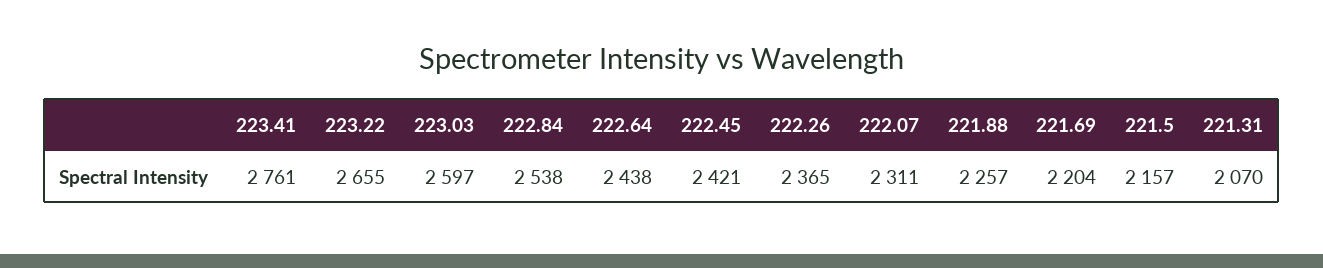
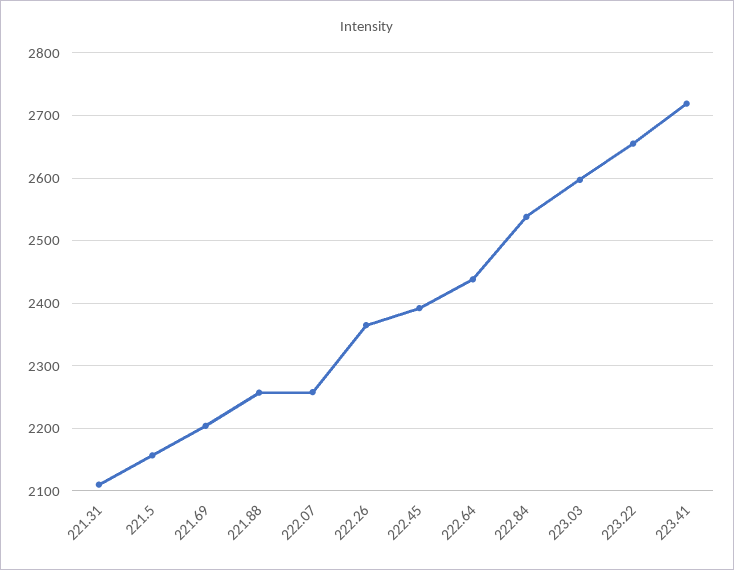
  {
-   "223.41": 2761,
+   "223.41": 2720,
    "223.22": 2655,
    "223.03": 2597,
    "222.84": 2538,
    "222.64": 2438,
-   "222.45": 2421,
+   "222.45": 2390,
    "222.26": 2365,
-   "222.07": 2311,
+   "222.07": 2260,
    "221.88": 2257,
    "221.69": 2204,
    "221.5": 2157,
-   "221.31": 2070
+   "221.31": 2110
  }

